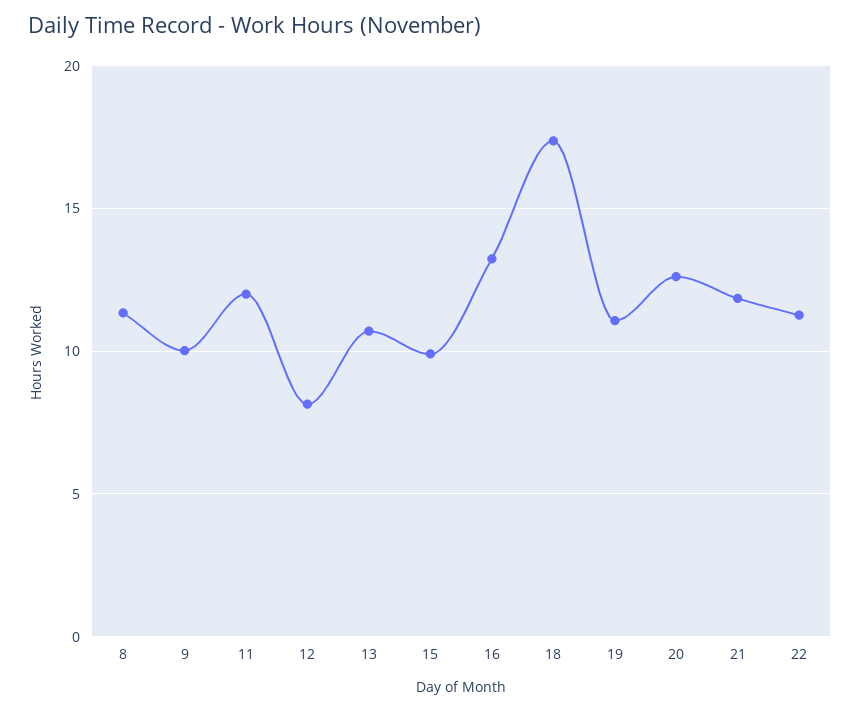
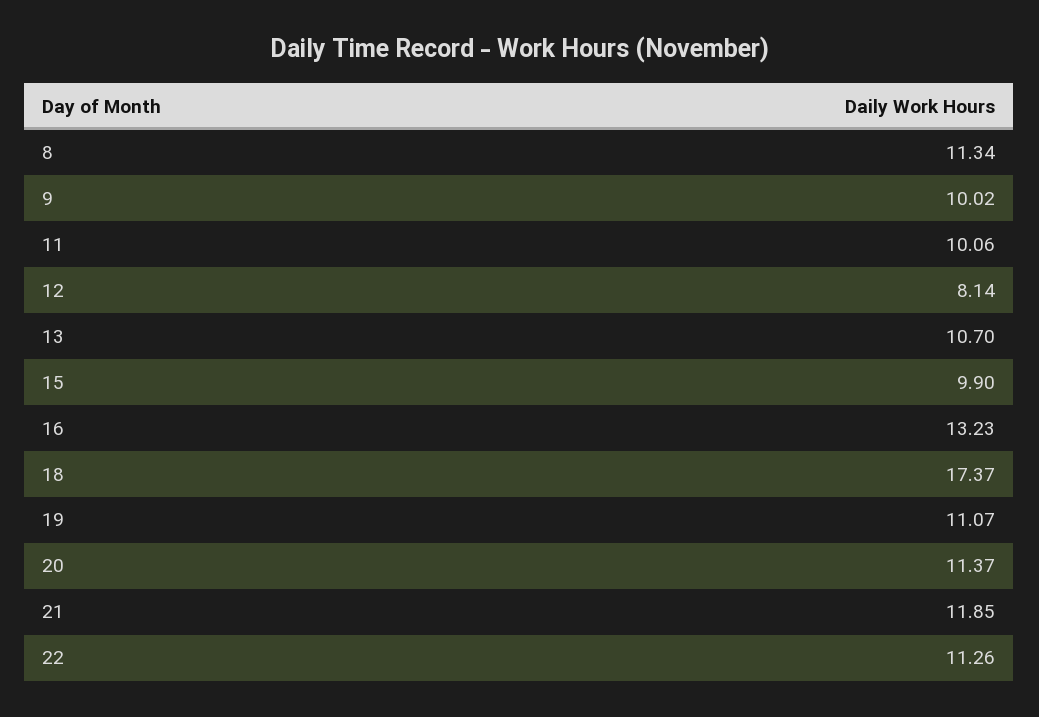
  {
    "8": 11.34,
    "9": 10.02,
-   "11": 12,
+   "11": 10.06,
    "12": 8.14,
    "13": 10.7,
    "15": 9.9,
    "16": 13.23,
    "18": 17.37,
    "19": 11.07,
-   "20": 12.5,
+   "20": 11.37,
    "21": 11.85,
    "22": 11.26
  }

